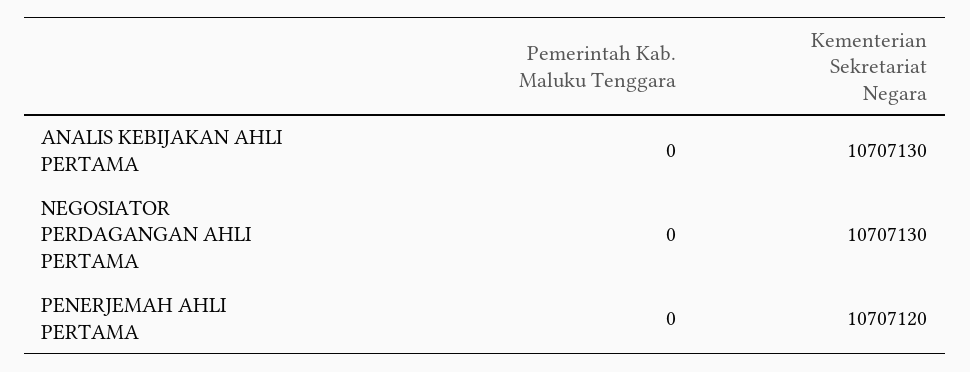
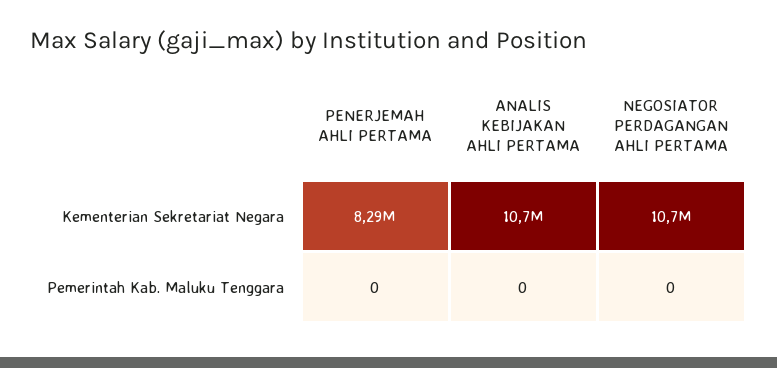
  {
    "Pemerintah Kab. Maluku Tenggara": {
      "ANALIS KEBIJAKAN AHLI PERTAMA": 0,
      "NEGOSIATOR PERDAGANGAN AHLI PERTAMA": 0,
      "PENERJEMAH AHLI PERTAMA": 0
    },
    "Kementerian Sekretariat Negara": {
      "ANALIS KEBIJAKAN AHLI PERTAMA": 10707130,
      "NEGOSIATOR PERDAGANGAN AHLI PERTAMA": 10707130,
-     "PENERJEMAH AHLI PERTAMA": 10707120
+     "PENERJEMAH AHLI PERTAMA": 8290000
    }
  }

